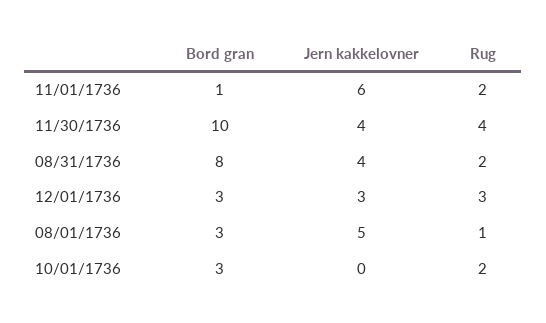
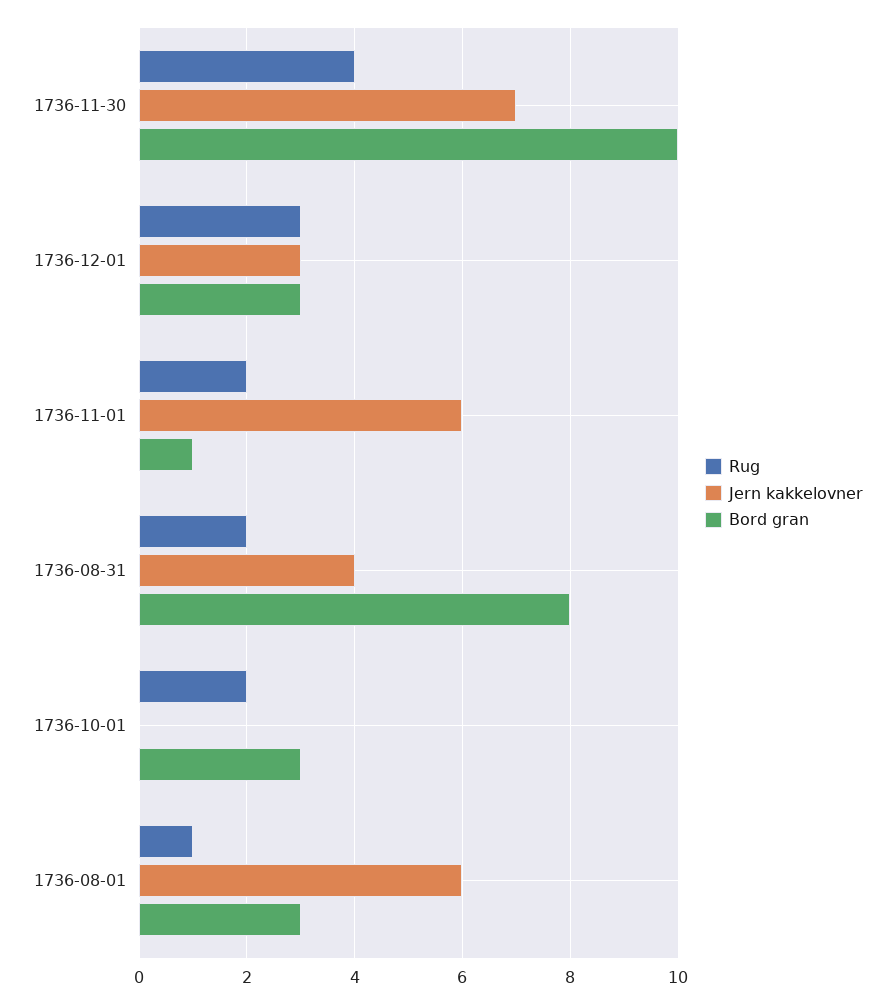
  {
    "Bord gran": {
      "11/01/1736": 1,
      "11/30/1736": 10,
      "08/31/1736": 8,
      "12/01/1736": 3,
      "08/01/1736": 3,
      "10/01/1736": 3
    },
    "Jern kakkelovner": {
      "11/01/1736": 6,
-     "11/30/1736": 4,
+     "11/30/1736": 7,
      "08/31/1736": 4,
      "12/01/1736": 3,
-     "08/01/1736": 5,
+     "08/01/1736": 6,
      "10/01/1736": 0
    },
    "Rug": {
      "11/01/1736": 2,
      "11/30/1736": 4,
      "08/31/1736": 2,
      "12/01/1736": 3,
      "08/01/1736": 1,
      "10/01/1736": 2
    }
  }

